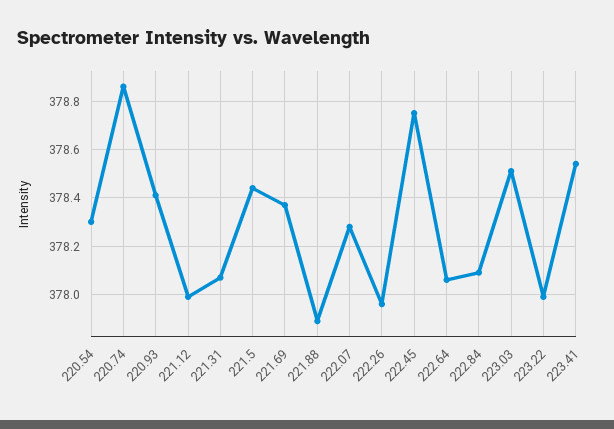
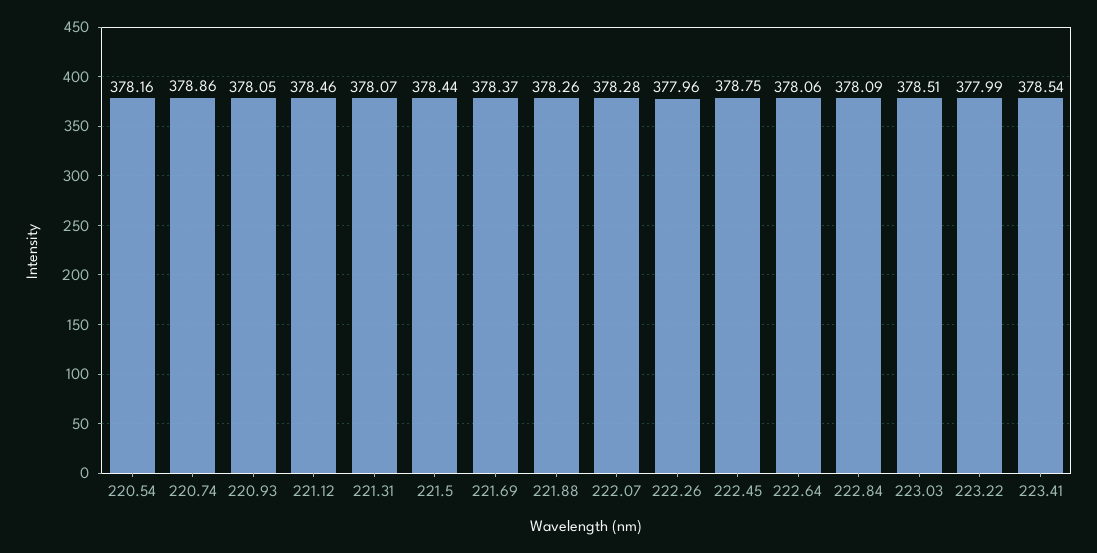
  {
-   "220.54": 378.3,
+   "220.54": 378.16,
    "220.74": 378.86,
-   "220.93": 378.4,
+   "220.93": 378.05,
-   "221.12": 378,
+   "221.12": 378.46,
    "221.31": 378.07,
    "221.5": 378.44,
    "221.69": 378.37,
-   "221.88": 377.9,
+   "221.88": 378.26,
    "222.07": 378.28,
    "222.26": 377.96,
    "222.45": 378.75,
    "222.64": 378.06,
    "222.84": 378.09,
    "223.03": 378.51,
    "223.22": 377.99,
    "223.41": 378.54
  }

